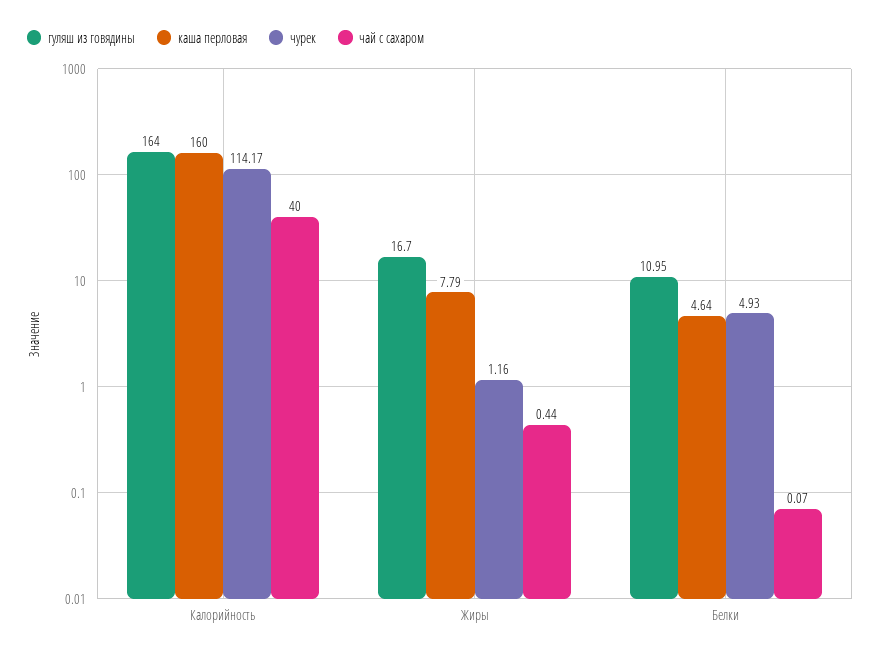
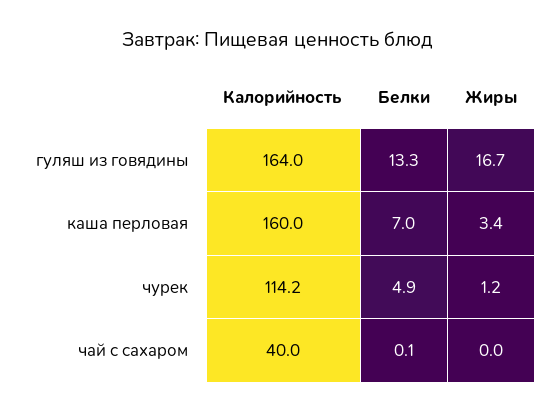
  {
    "гуляш из говядины": {
      "Калорийность": 164,
      "Жиры": 16.7,
-     "Белки": 10.95
+     "Белки": 13.3
    },
    "каша перловая": {
      "Калорийность": 160,
-     "Жиры": 7.79,
+     "Жиры": 3.4,
-     "Белки": 4.64
+     "Белки": 7
    },
    "чурек": {
      "Калорийность": 114.17,
      "Жиры": 1.16,
      "Белки": 4.93
    },
    "чай с сахаром": {
      "Калорийность": 40,
-     "Жиры": 0.44,
+     "Жиры": 0,
      "Белки": 0.07
    }
  }

